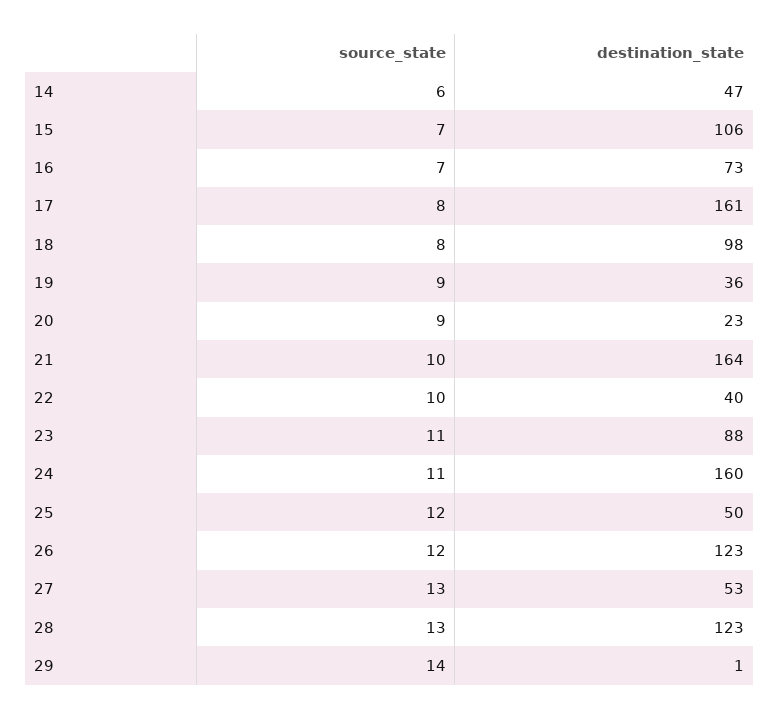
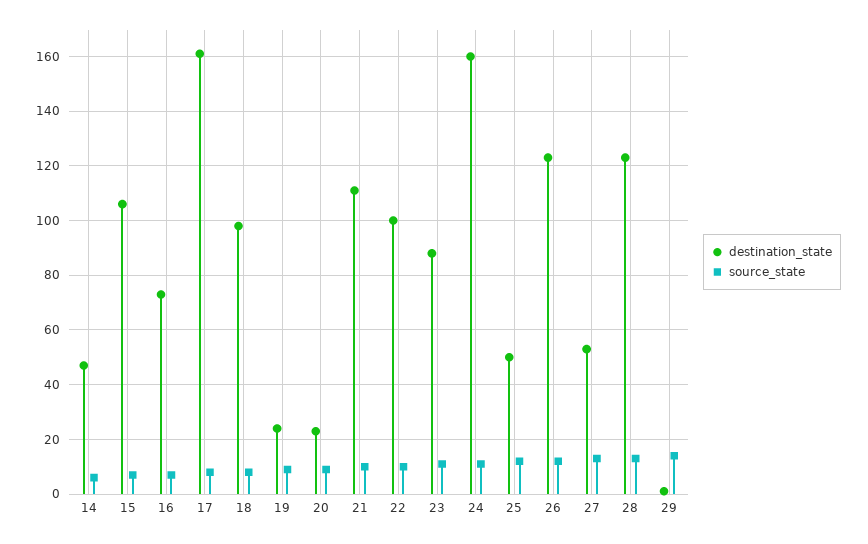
  {
    "source_state": {
      "14": 6,
      "15": 7,
      "16": 7,
      "17": 8,
      "18": 8,
      "19": 9,
      "20": 9,
      "21": 10,
      "22": 10,
      "23": 11,
      "24": 11,
      "25": 12,
      "26": 12,
      "27": 13,
      "28": 13,
      "29": 14
    },
    "destination_state": {
      "14": 47,
      "15": 106,
      "16": 73,
      "17": 161,
      "18": 98,
-     "19": 36,
+     "19": 25,
      "20": 23,
-     "21": 164,
+     "21": 110,
-     "22": 40,
+     "22": 100,
      "23": 88,
      "24": 160,
      "25": 50,
      "26": 123,
      "27": 53,
      "28": 123,
      "29": 1
    }
  }

